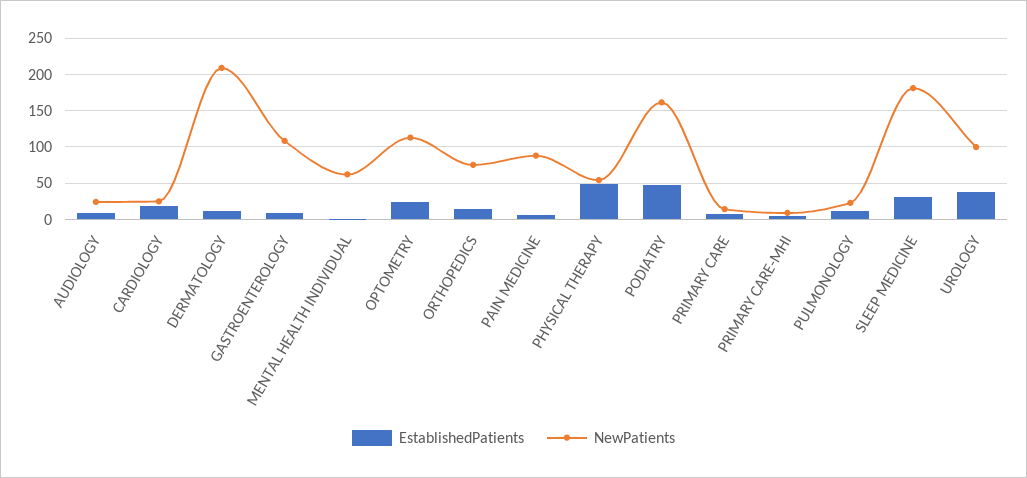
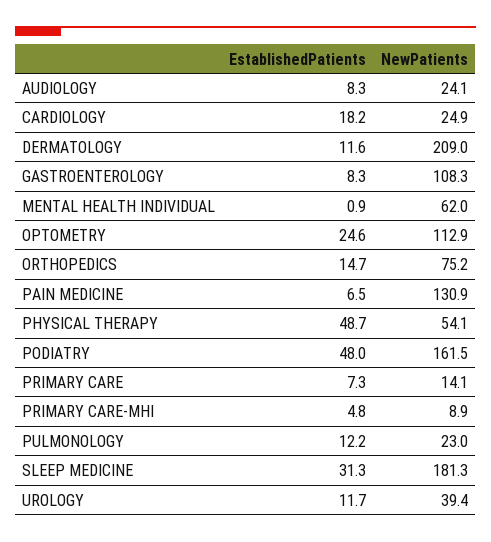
  {
    "EstablishedPatients": {
      "AUDIOLOGY": 8.3,
      "CARDIOLOGY": 18.2,
      "DERMATOLOGY": 11.6,
      "GASTROENTEROLOGY": 8.3,
      "MENTAL HEALTH INDIVIDUAL": 0.9,
      "OPTOMETRY": 24.6,
      "ORTHOPEDICS": 14.7,
      "PAIN MEDICINE": 6.5,
      "PHYSICAL THERAPY": 48.7,
      "PODIATRY": 48,
      "PRIMARY CARE": 7.3,
      "PRIMARY CARE-MHI": 4.8,
      "PULMONOLOGY": 12.2,
      "SLEEP MEDICINE": 31.3,
-     "UROLOGY": 40
+     "UROLOGY": 11.7
    },
    "NewPatients": {
      "AUDIOLOGY": 24.1,
      "CARDIOLOGY": 24.9,
      "DERMATOLOGY": 209,
      "GASTROENTEROLOGY": 108.3,
      "MENTAL HEALTH INDIVIDUAL": 62,
      "OPTOMETRY": 112.9,
      "ORTHOPEDICS": 75.2,
-     "PAIN MEDICINE": 90,
+     "PAIN MEDICINE": 130.9,
      "PHYSICAL THERAPY": 54.1,
      "PODIATRY": 161.5,
      "PRIMARY CARE": 14.1,
      "PRIMARY CARE-MHI": 8.9,
      "PULMONOLOGY": 23,
      "SLEEP MEDICINE": 181.3,
-     "UROLOGY": 100
+     "UROLOGY": 39.4
    }
  }

